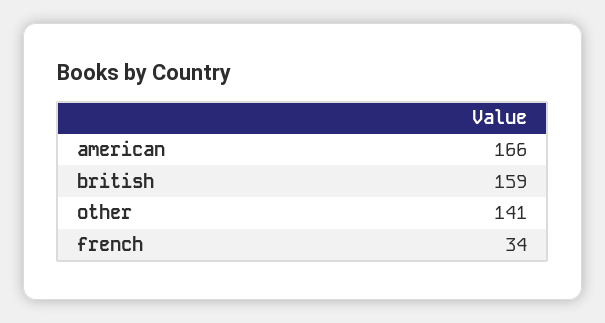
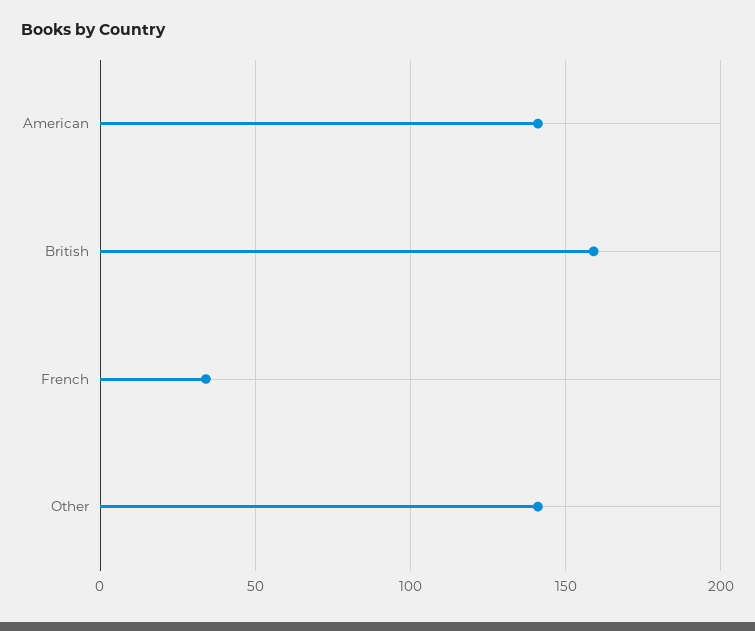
  {
-   "american": 166,
+   "american": 140,
    "british": 159,
    "other": 141,
    "french": 34
  }

